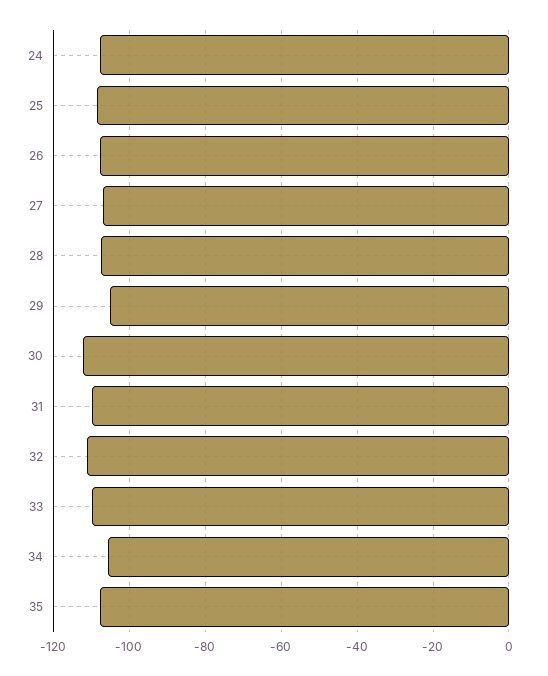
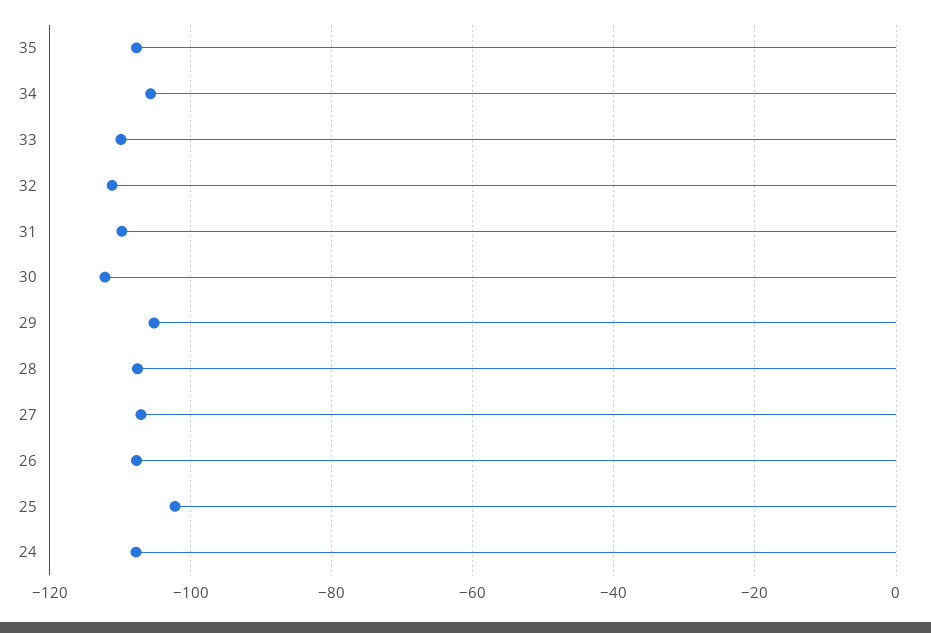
  {
    "24": -108,
-   "25": -108,
+   "25": -102,
    "26": -108,
    "27": -108,
    "28": -108,
    "29": -106,
    "30": -112,
    "31": -110,
    "32": -112,
    "33": -110,
    "34": -106,
    "35": -108
  }

